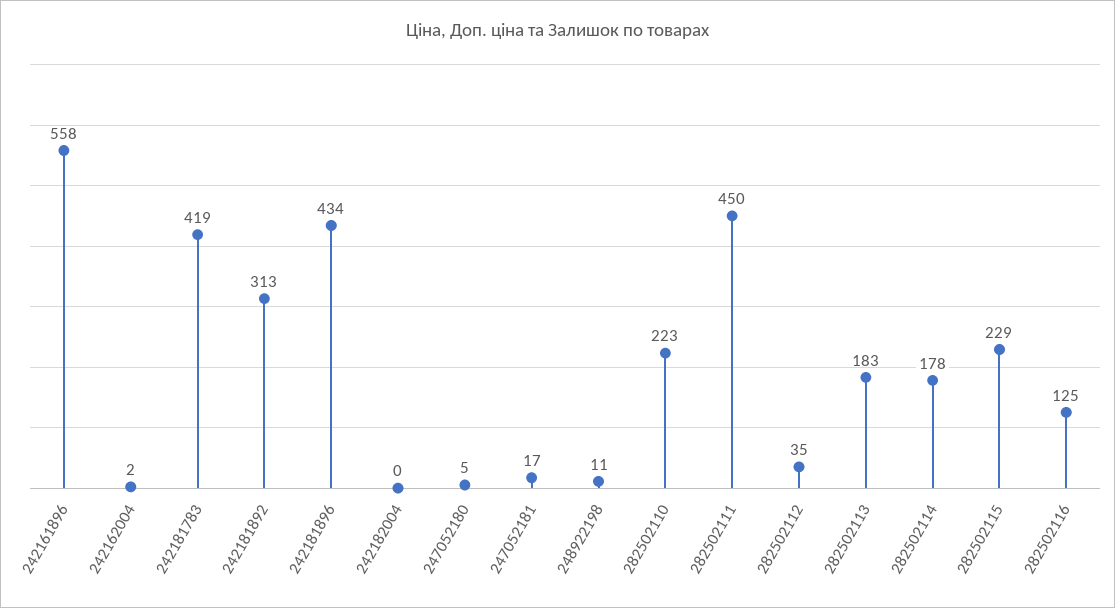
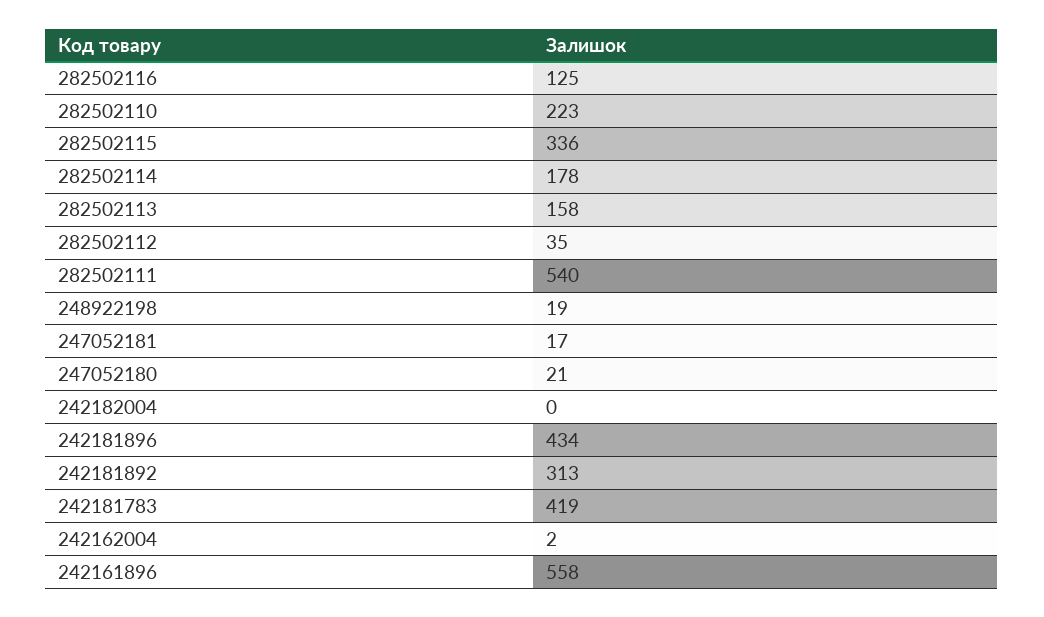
  {
    "242161896": 558,
    "242162004": 2,
    "242181783": 419,
    "242181892": 313,
    "242181896": 434,
    "242182004": 0,
-   "247052180": 5,
+   "247052180": 21,
    "247052181": 17,
-   "248922198": 11,
+   "248922198": 19,
    "282502110": 223,
-   "282502111": 450,
+   "282502111": 540,
    "282502112": 35,
-   "282502113": 183,
+   "282502113": 158,
    "282502114": 178,
-   "282502115": 229,
+   "282502115": 336,
    "282502116": 125
  }

